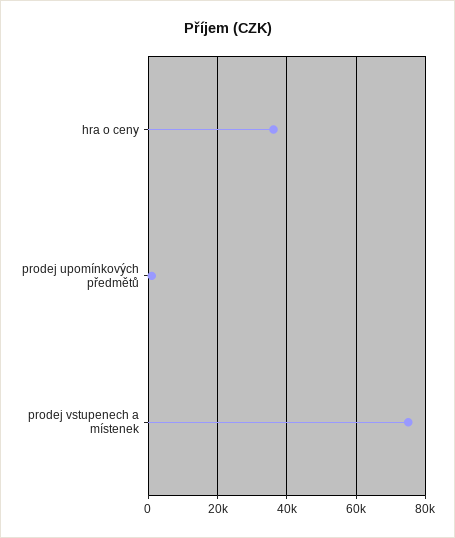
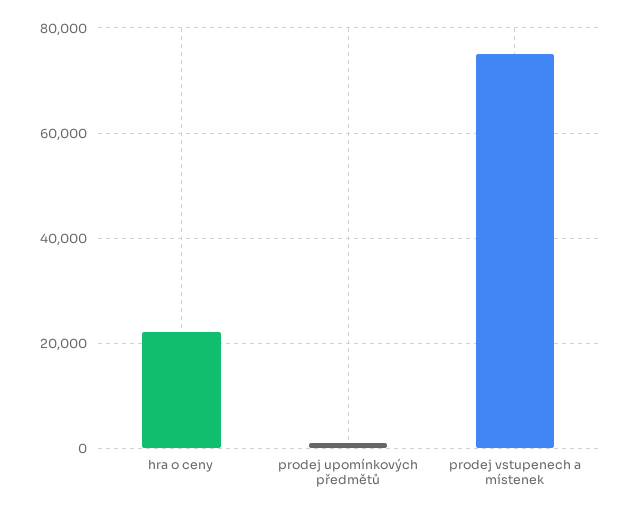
  {
-   "hra o ceny": 36000,
+   "hra o ceny": 22000,
    "prodej upomínkových předmětů": 0,
    "prodej vstupenech a místenek": 76000
  }

